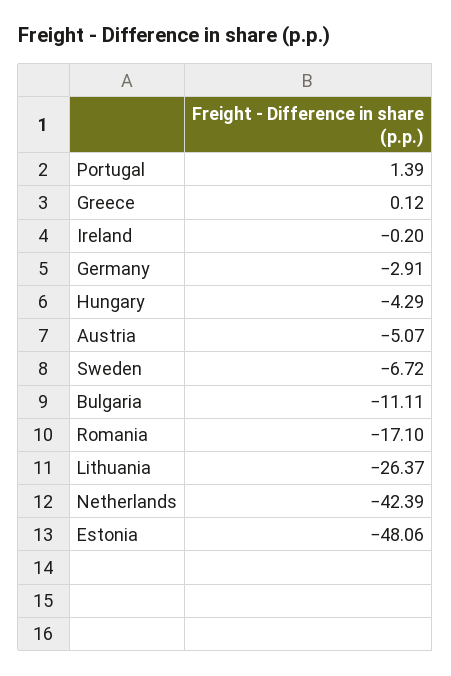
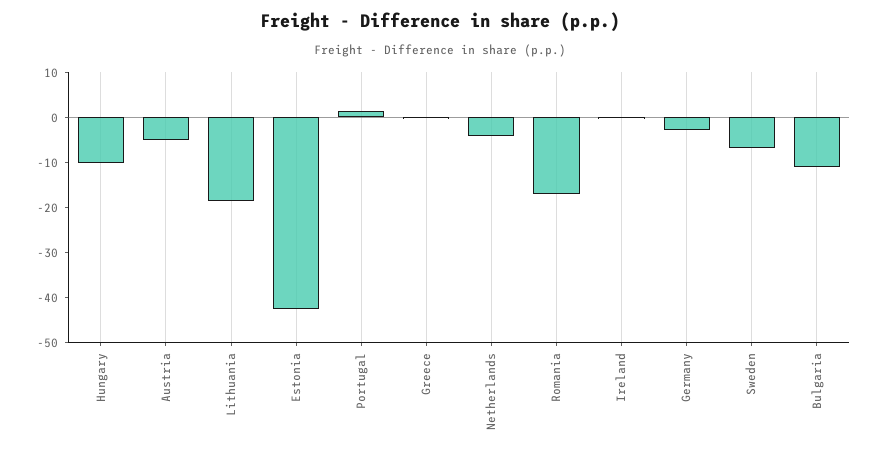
  {
    "Portugal": 1.39,
    "Greece": 0.12,
    "Ireland": -0.2,
    "Germany": -2.91,
-   "Hungary": -4.29,
+   "Hungary": -10,
    "Austria": -5.07,
    "Sweden": -6.72,
    "Bulgaria": -11.11,
    "Romania": -17.1,
-   "Lithuania": -26.37,
+   "Lithuania": -18,
-   "Netherlands": -42.39,
+   "Netherlands": -4,
-   "Estonia": -48.06
+   "Estonia": -42
  }

